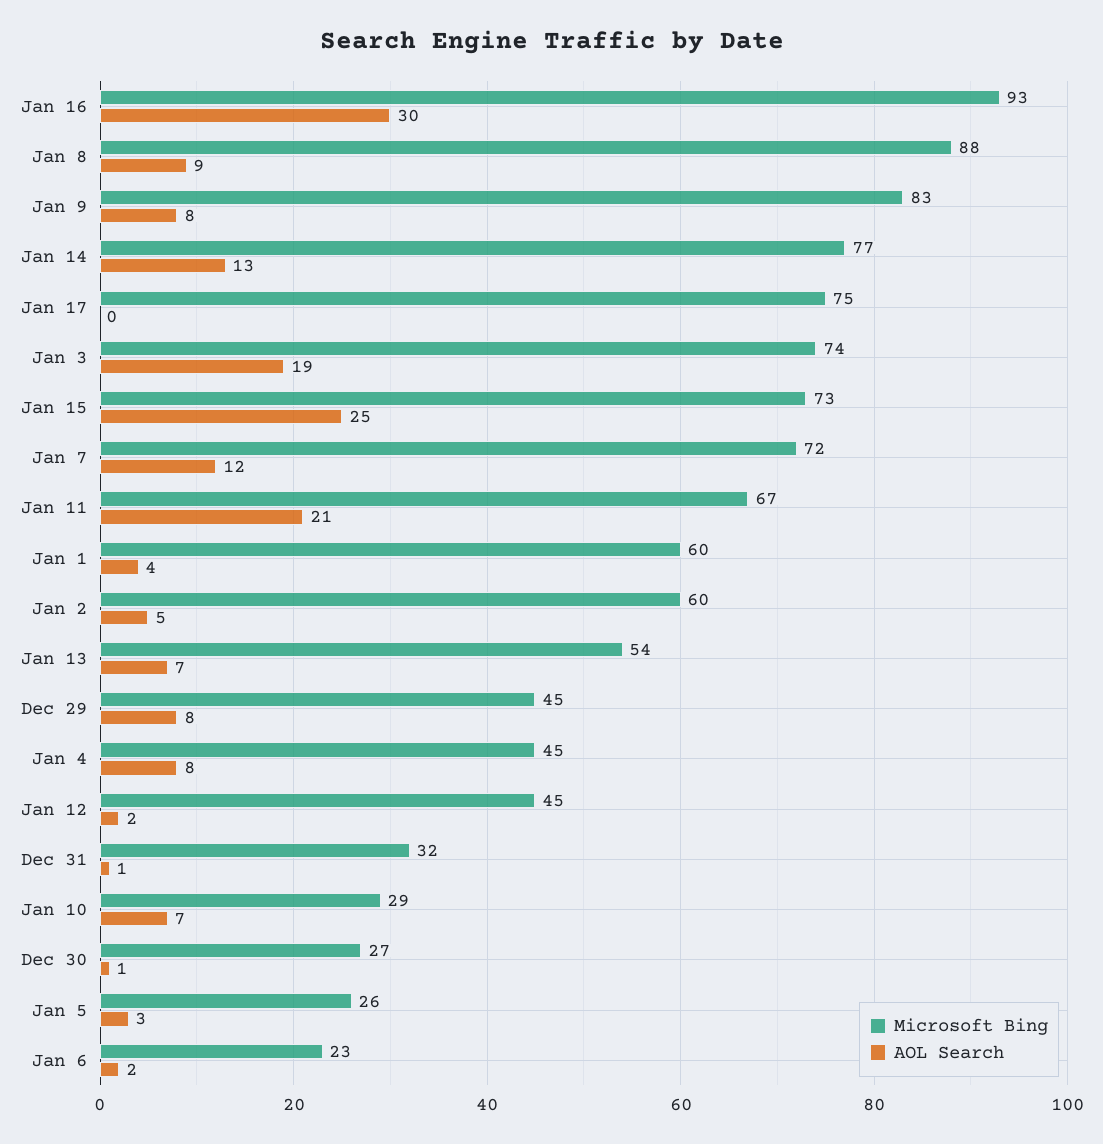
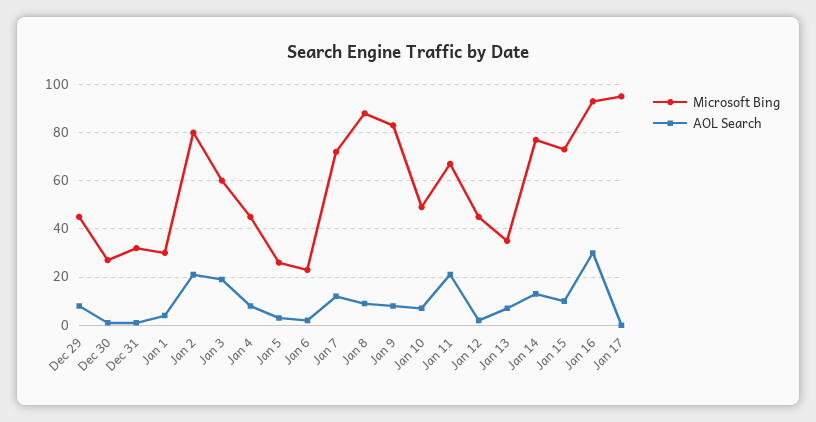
  {
    "Microsoft Bing": {
      "Jan 16": 93,
      "Jan 8": 88,
      "Jan 9": 83,
      "Jan 14": 77,
-     "Jan 17": 75,
+     "Jan 17": 95,
-     "Jan 3": 74,
+     "Jan 3": 60,
      "Jan 15": 73,
      "Jan 7": 72,
      "Jan 11": 67,
-     "Jan 1": 60,
+     "Jan 1": 30,
-     "Jan 2": 60,
+     "Jan 2": 80,
-     "Jan 13": 54,
+     "Jan 13": 35,
      "Dec 29": 45,
      "Jan 4": 45,
      "Jan 12": 45,
      "Dec 31": 32,
-     "Jan 10": 29,
+     "Jan 10": 50,
      "Dec 30": 27,
      "Jan 5": 26,
      "Jan 6": 23
    },
    "AOL Search": {
      "Jan 16": 30,
      "Jan 8": 9,
      "Jan 9": 8,
      "Jan 14": 13,
      "Jan 17": 0,
      "Jan 3": 19,
-     "Jan 15": 25,
+     "Jan 15": 10,
      "Jan 7": 12,
      "Jan 11": 21,
      "Jan 1": 4,
-     "Jan 2": 5,
+     "Jan 2": 20,
      "Jan 13": 7,
      "Dec 29": 8,
      "Jan 4": 8,
      "Jan 12": 2,
      "Dec 31": 1,
      "Jan 10": 7,
      "Dec 30": 1,
      "Jan 5": 3,
      "Jan 6": 2
    }
  }

